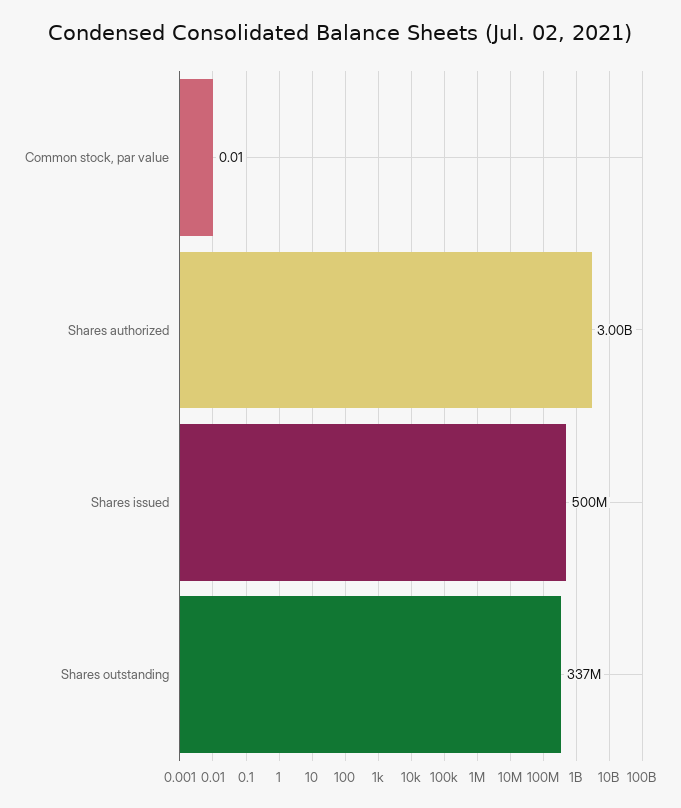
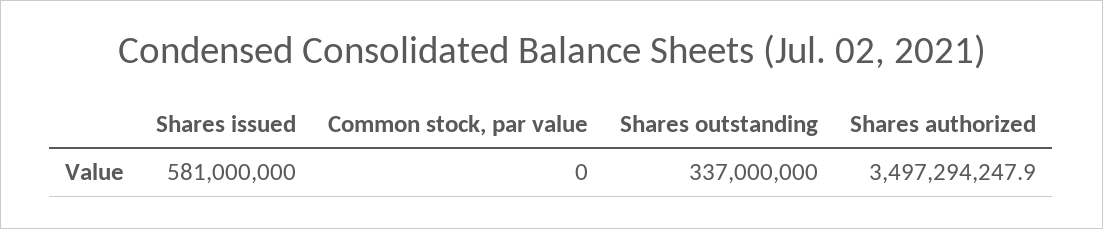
  {
    "Common stock, par value": 0.01,
-   "Shares authorized": 3000000000,
+   "Shares authorized": 3497294247.9,
-   "Shares issued": 500000000,
+   "Shares issued": 581000000,
    "Shares outstanding": 337000000
  }

